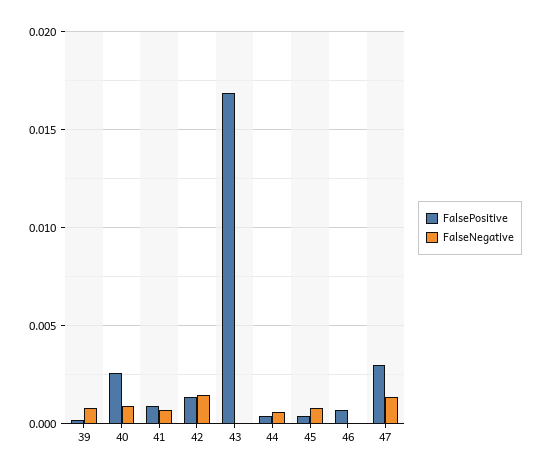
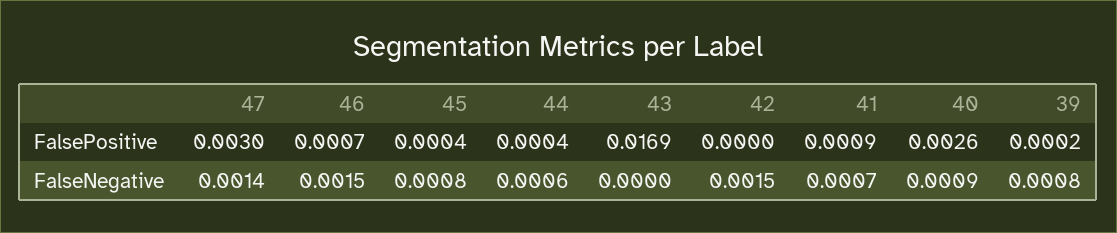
  {
    "FalsePositive": {
      "39": 0.0002,
      "40": 0.0026,
      "41": 0.0009,
-     "42": 0.0015,
+     "42": 0,
      "43": 0.0169,
      "44": 0.0004,
      "45": 0.0004,
      "46": 0.0007,
      "47": 0.003
    },
    "FalseNegative": {
      "39": 0.0008,
      "40": 0.0009,
      "41": 0.0007,
      "42": 0.0015,
      "43": 0,
      "44": 0.0006,
      "45": 0.0008,
-     "46": 0,
+     "46": 0.0015,
      "47": 0.0014
    }
  }

